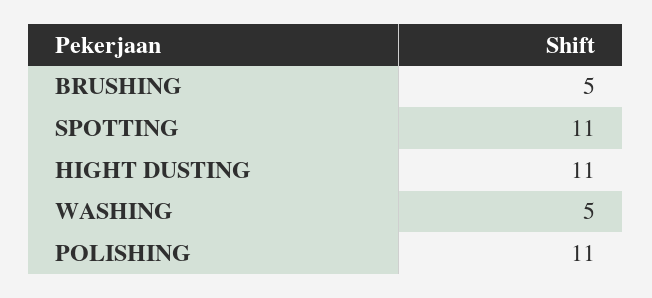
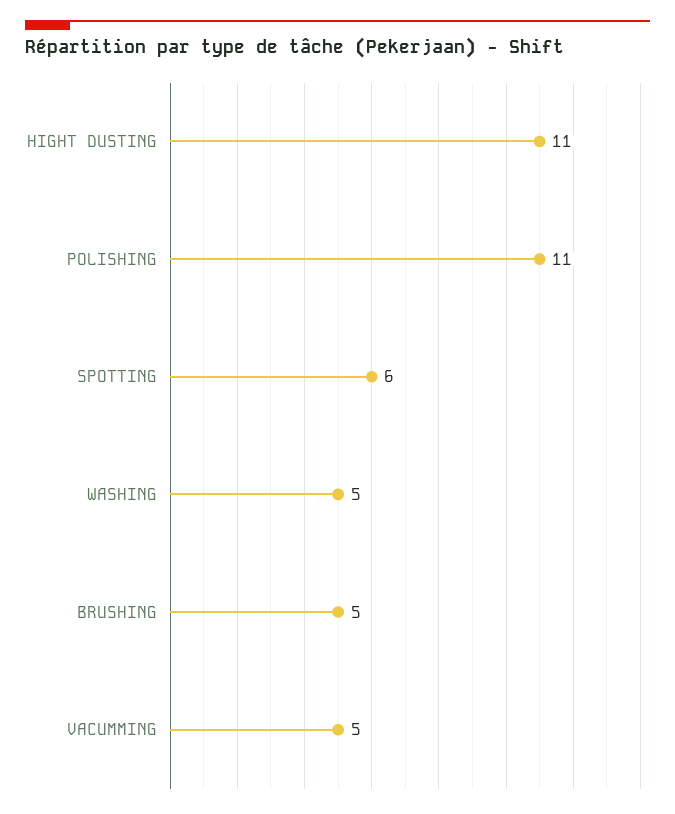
  {
    "BRUSHING": 5,
-   "SPOTTING": 11,
+   "SPOTTING": 6,
    "HIGHT DUSTING": 11,
    "WASHING": 5,
-   "POLISHING": 11
+   "POLISHING": 11,
+   "VACUMMING": 5
  }

